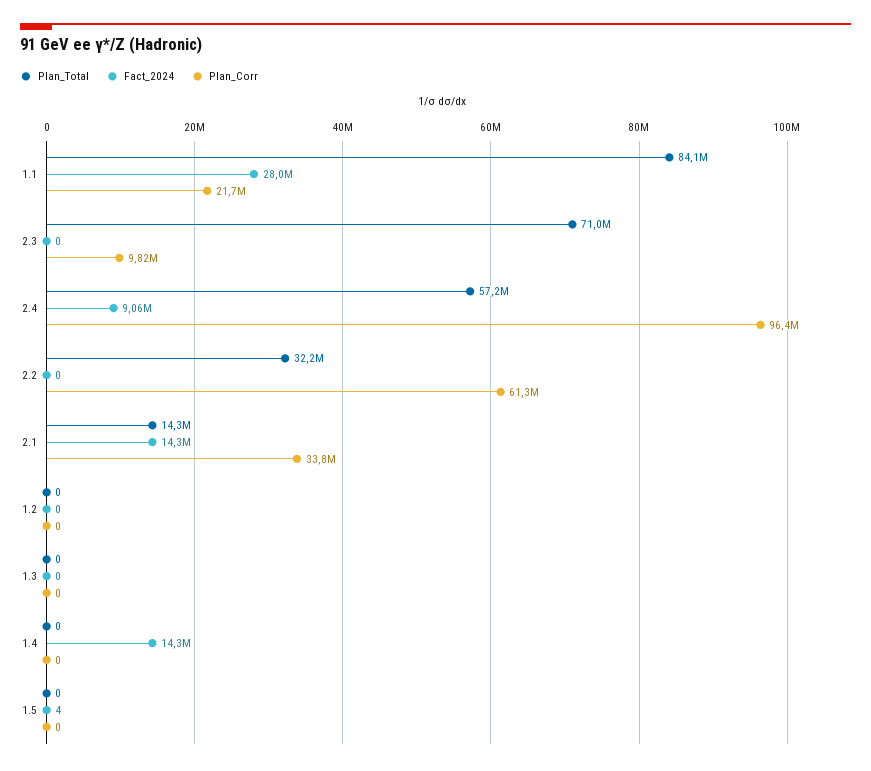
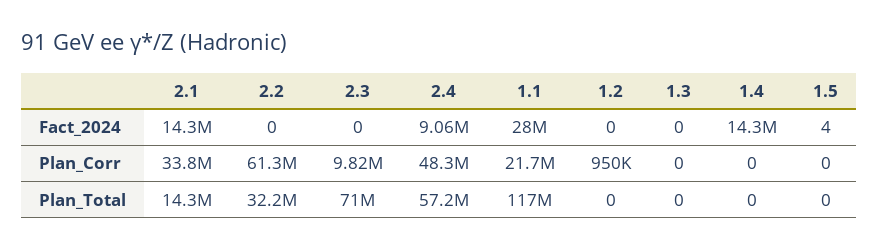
  {
    "Plan_Total": {
-     "1.1": 84100000,
+     "1.1": 117000000,
      "2.3": 71000000,
      "2.4": 57200000,
      "2.2": 32200000,
      "2.1": 14300000,
      "1.2": 0,
      "1.3": 0,
      "1.4": 0,
      "1.5": 0
    },
    "Fact_2024": {
      "1.1": 28000000,
      "2.3": 0,
      "2.4": 9060000,
      "2.2": 0,
      "2.1": 14300000,
      "1.2": 0,
      "1.3": 0,
      "1.4": 14300000,
      "1.5": 4
    },
    "Plan_Corr": {
      "1.1": 21700000,
      "2.3": 9820000,
-     "2.4": 96400000,
+     "2.4": 48300000,
      "2.2": 61300000,
      "2.1": 33800000,
-     "1.2": 0,
+     "1.2": 950000,
      "1.3": 0,
      "1.4": 0,
      "1.5": 0
    }
  }

